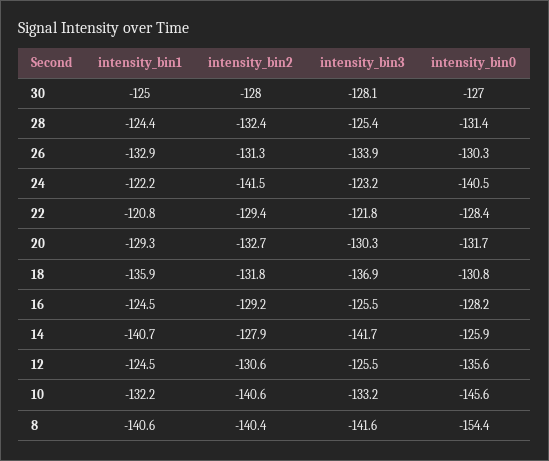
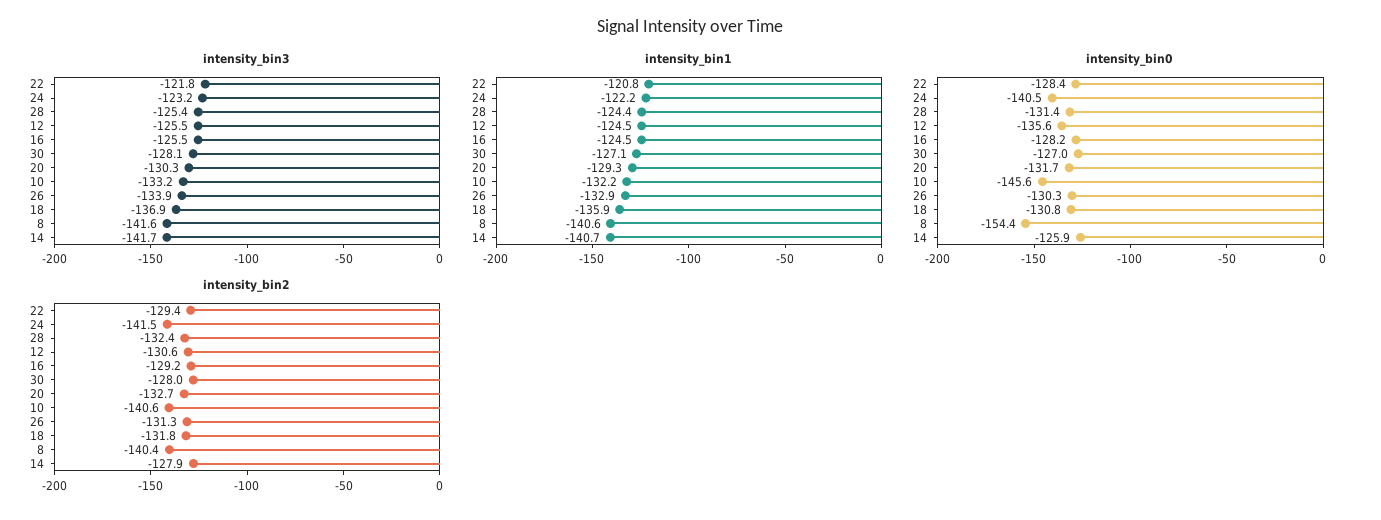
  {
    "intensity_bin1": {
-     "30": -125,
+     "30": -127.1,
      "28": -124.4,
      "26": -132.9,
      "24": -122.2,
      "22": -120.8,
      "20": -129.3,
      "18": -135.9,
      "16": -124.5,
      "14": -140.7,
      "12": -124.5,
      "10": -132.2,
      "8": -140.6
    },
    "intensity_bin2": {
      "30": -128,
      "28": -132.4,
      "26": -131.3,
      "24": -141.5,
      "22": -129.4,
      "20": -132.7,
      "18": -131.8,
      "16": -129.2,
      "14": -127.9,
      "12": -130.6,
      "10": -140.6,
      "8": -140.4
    },
    "intensity_bin3": {
      "30": -128.1,
      "28": -125.4,
      "26": -133.9,
      "24": -123.2,
      "22": -121.8,
      "20": -130.3,
      "18": -136.9,
      "16": -125.5,
      "14": -141.7,
      "12": -125.5,
      "10": -133.2,
      "8": -141.6
    },
    "intensity_bin0": {
      "30": -127,
      "28": -131.4,
      "26": -130.3,
      "24": -140.5,
      "22": -128.4,
      "20": -131.7,
      "18": -130.8,
      "16": -128.2,
      "14": -125.9,
      "12": -135.6,
      "10": -145.6,
      "8": -154.4
    }
  }

